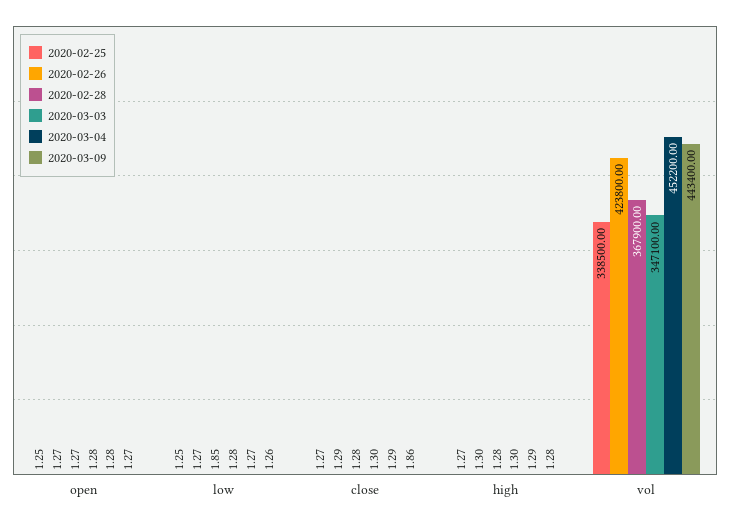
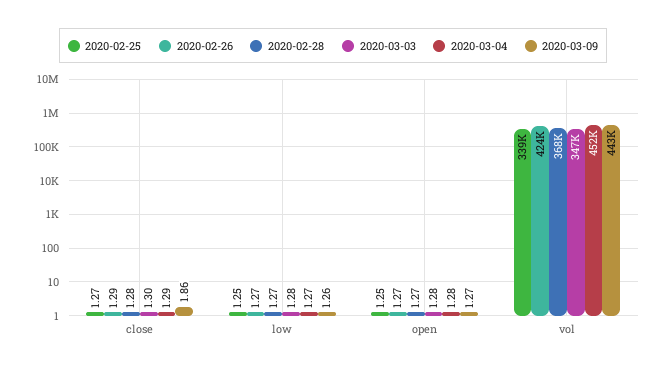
  {
    "2020-02-25": {
      "open": 1.25,
      "low": 1.25,
      "close": 1.27,
-     "high": 1.27,
      "vol": 338500
    },
    "2020-02-26": {
      "open": 1.27,
      "low": 1.27,
      "close": 1.29,
-     "high": 1.3,
      "vol": 423800
    },
    "2020-02-28": {
      "open": 1.27,
-     "low": 1.85,
+     "low": 1.27,
      "close": 1.28,
-     "high": 1.28,
      "vol": 367900
    },
    "2020-03-03": {
      "open": 1.28,
      "low": 1.28,
      "close": 1.3,
-     "high": 1.3,
      "vol": 347100
    },
    "2020-03-04": {
      "open": 1.28,
      "low": 1.27,
      "close": 1.29,
-     "high": 1.29,
      "vol": 452200
    },
    "2020-03-09": {
      "open": 1.27,
      "low": 1.26,
      "close": 1.86,
-     "high": 1.28,
      "vol": 443400
    }
  }

